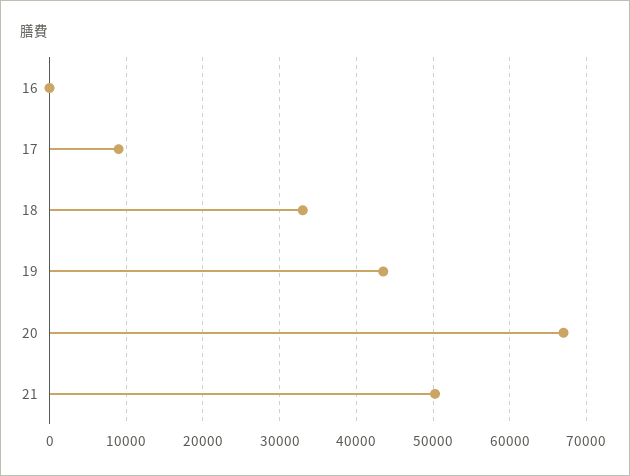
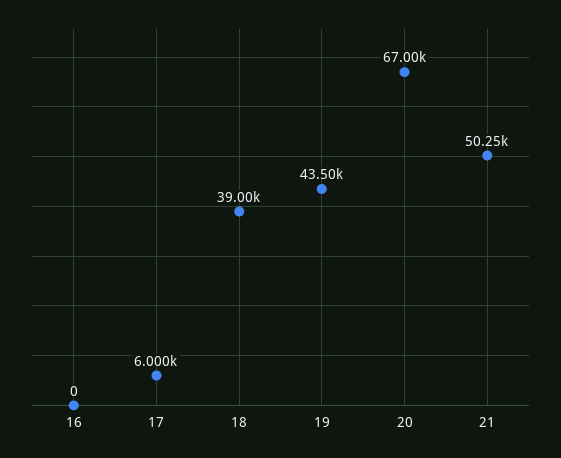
  {
    "16": 0,
-   "17": 9000,
+   "17": 6000,
-   "18": 33000,
+   "18": 39000,
    "19": 43500,
    "20": 67000,
    "21": 50250
  }

